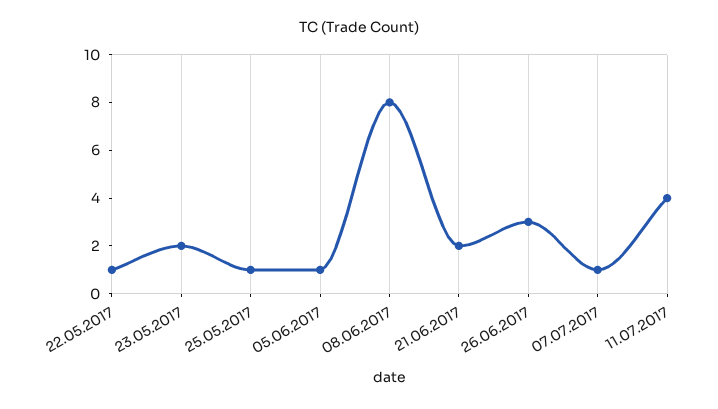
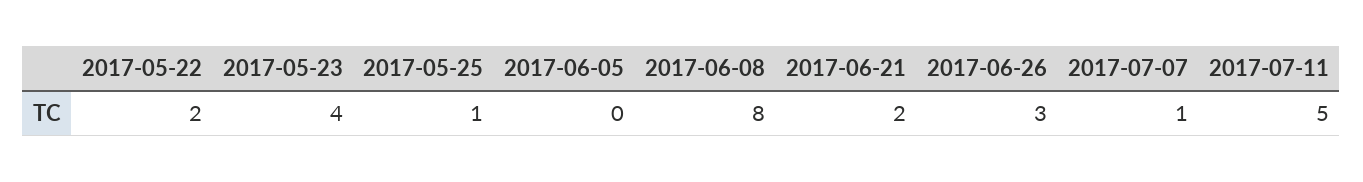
  {
-   "22.05.2017": 1,
+   "22.05.2017": 2,
-   "23.05.2017": 2,
+   "23.05.2017": 4,
    "25.05.2017": 1,
-   "05.06.2017": 1,
+   "05.06.2017": 0,
    "08.06.2017": 8,
    "21.06.2017": 2,
    "26.06.2017": 3,
    "07.07.2017": 1,
-   "11.07.2017": 4
+   "11.07.2017": 5
  }

